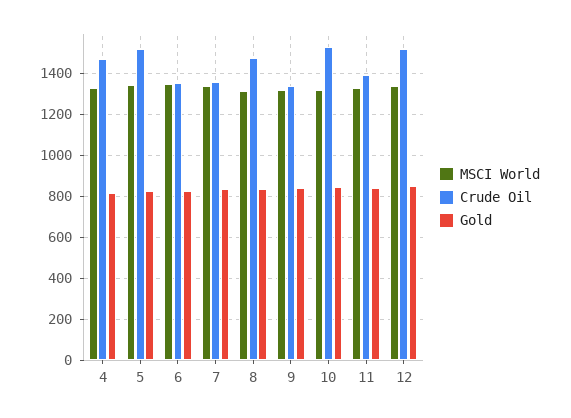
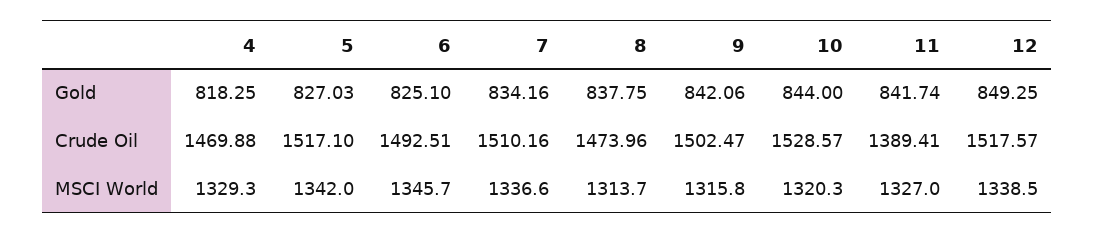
  {
    "MSCI World": {
      "4": 1329.3,
      "5": 1342,
      "6": 1345.7,
      "7": 1336.6,
      "8": 1313.7,
      "9": 1315.8,
      "10": 1320.3,
      "11": 1327,
      "12": 1338.5
    },
    "Crude Oil": {
      "4": 1469.88,
      "5": 1517.1,
-     "6": 1350,
+     "6": 1492.51,
-     "7": 1350,
+     "7": 1510.16,
      "8": 1473.96,
-     "9": 1350,
+     "9": 1502.47,
      "10": 1528.57,
      "11": 1389.41,
      "12": 1517.57
    },
    "Gold": {
      "4": 818.25,
      "5": 827.03,
      "6": 825.1,
      "7": 834.16,
      "8": 837.75,
      "9": 842.06,
      "10": 844,
      "11": 841.74,
      "12": 849.25
    }
  }

